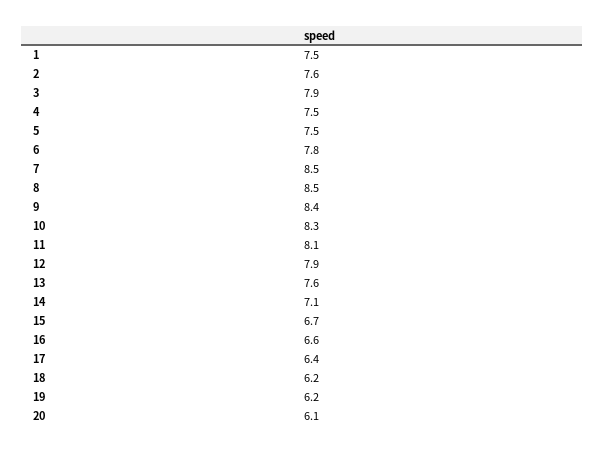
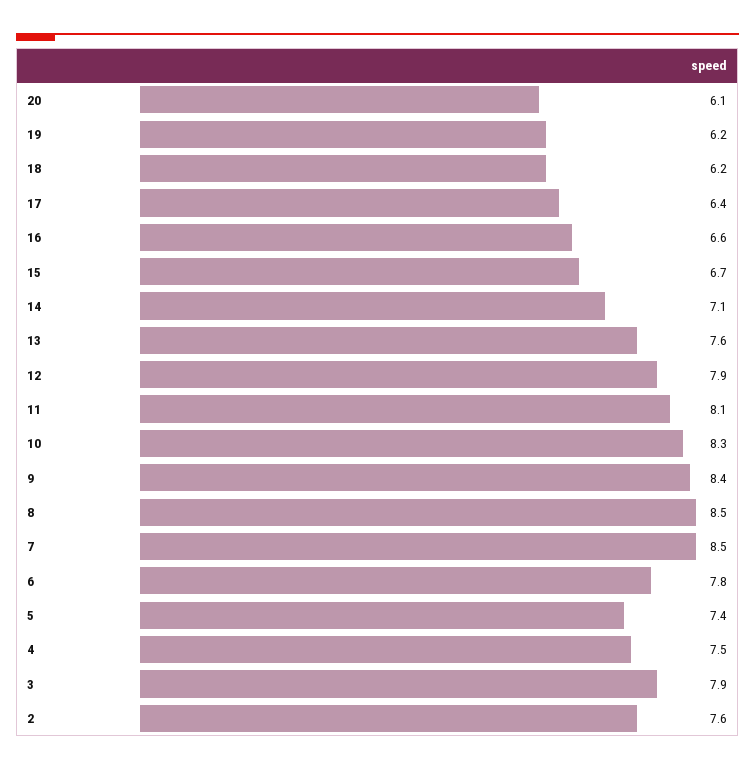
  {
-   "1": 7.5,
    "2": 7.6,
    "3": 7.9,
    "4": 7.5,
-   "5": 7.5,
+   "5": 7.4,
    "6": 7.8,
    "7": 8.5,
    "8": 8.5,
    "9": 8.4,
    "10": 8.3,
    "11": 8.1,
    "12": 7.9,
    "13": 7.6,
    "14": 7.1,
    "15": 6.7,
    "16": 6.6,
    "17": 6.4,
    "18": 6.2,
    "19": 6.2,
    "20": 6.1
  }

